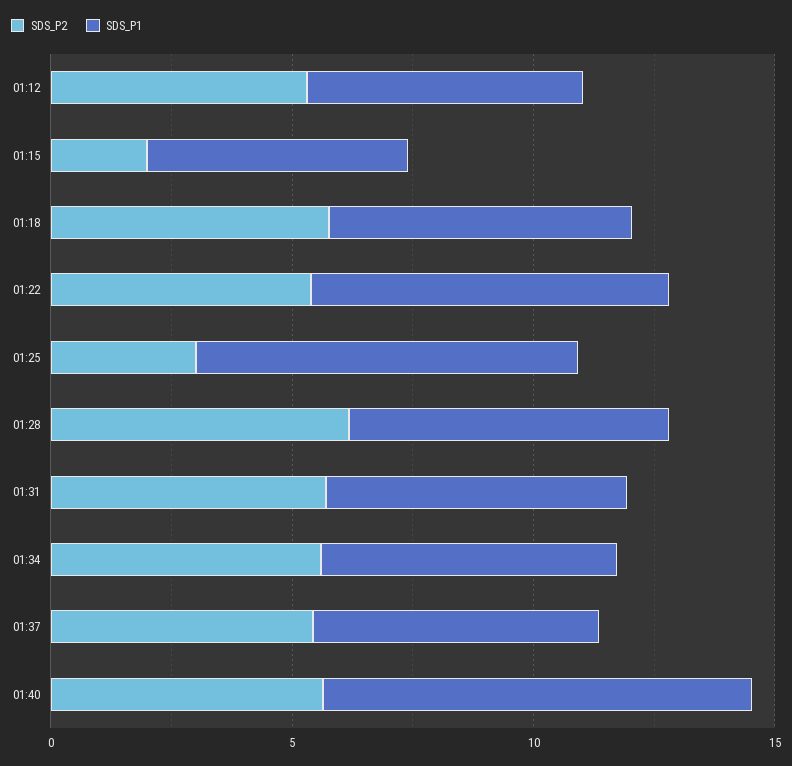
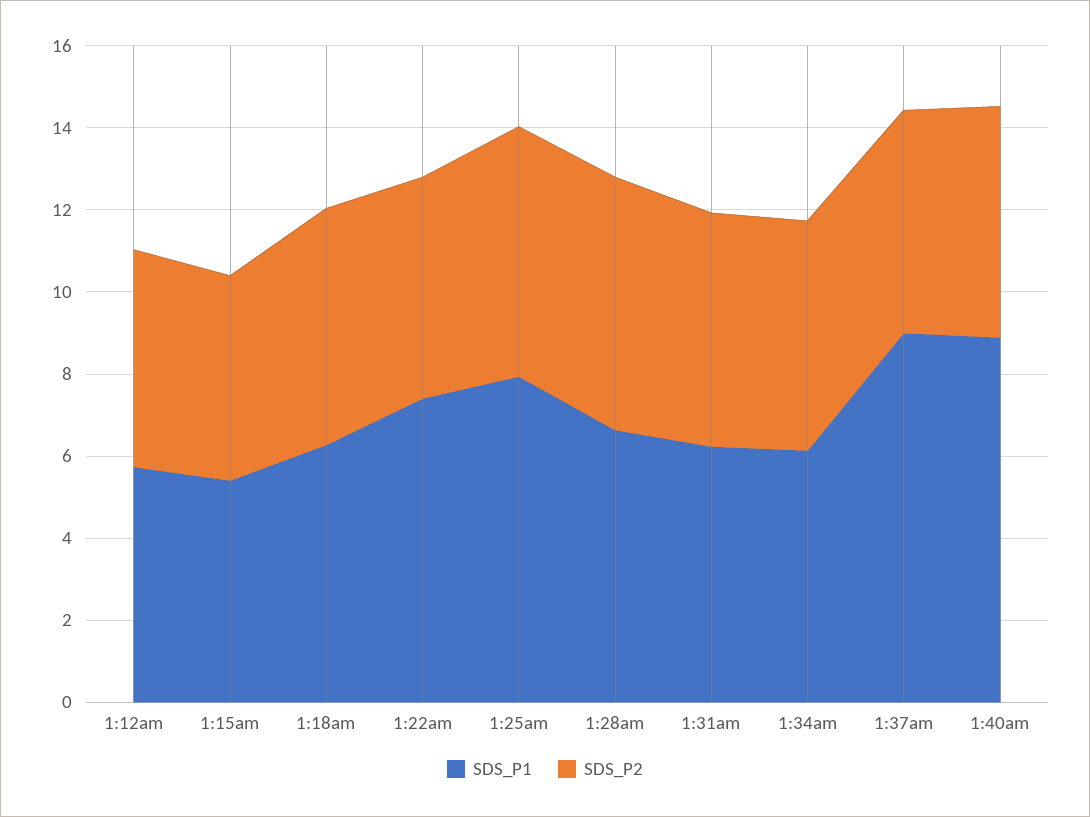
  {
    "SDS_P2": {
      "01:12": 5.5,
-     "01:15": 2,
+     "01:15": 5,
      "01:18": 6,
      "01:22": 5.5,
-     "01:25": 3,
+     "01:25": 6,
      "01:28": 6,
      "01:31": 5.5,
      "01:34": 5.5,
      "01:37": 5.5,
      "01:40": 5.5
    },
    "SDS_P1": {
      "01:12": 5.5,
      "01:15": 5.5,
      "01:18": 6.5,
      "01:22": 7.5,
      "01:25": 8,
      "01:28": 6.5,
      "01:31": 6,
      "01:34": 6,
-     "01:37": 6,
+     "01:37": 9,
      "01:40": 9
    }
  }

